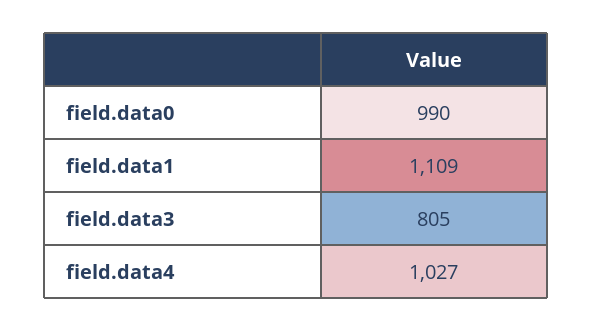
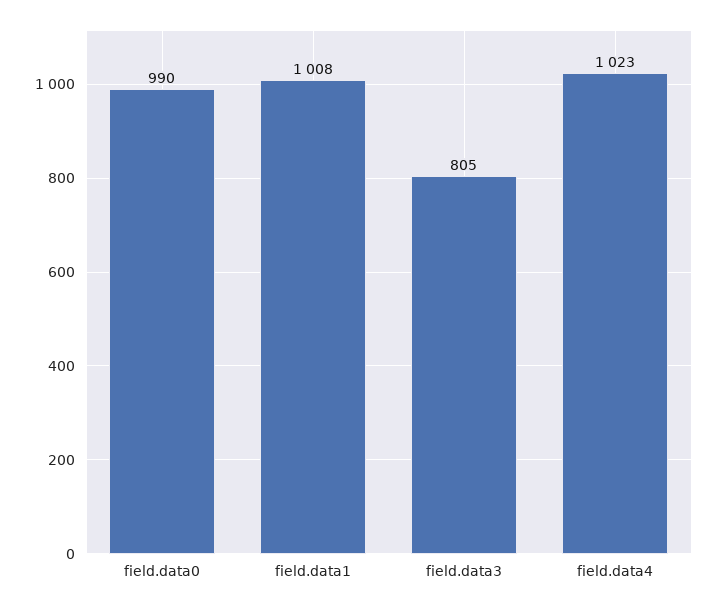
  {
    "field.data0": 990,
-   "field.data1": 1109,
+   "field.data1": 1008,
    "field.data3": 805,
-   "field.data4": 1027
+   "field.data4": 1023
  }

